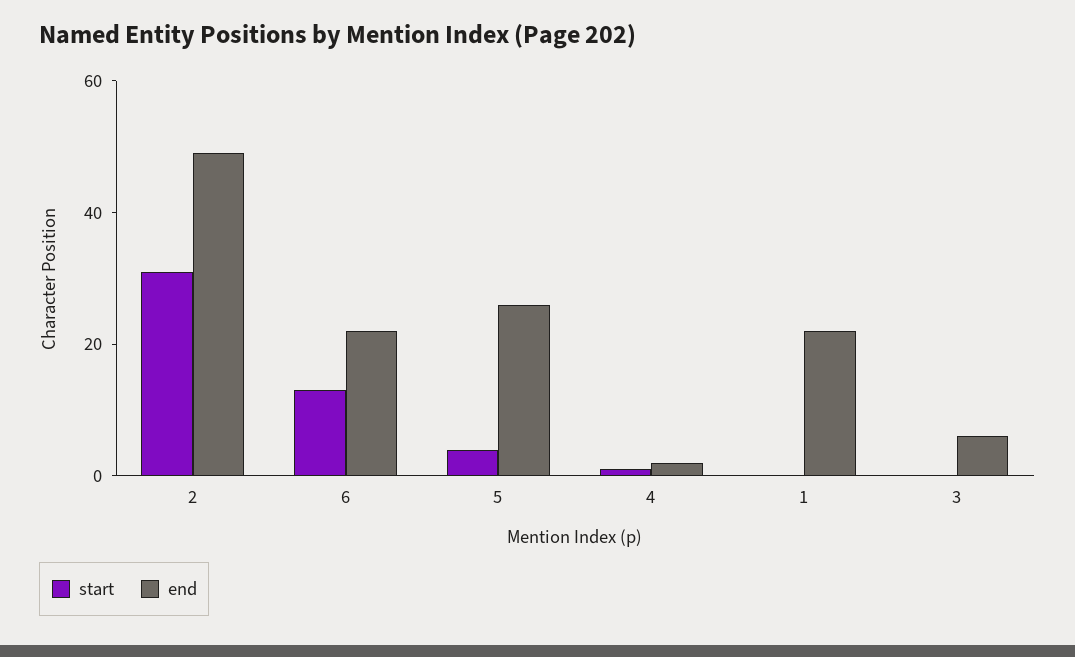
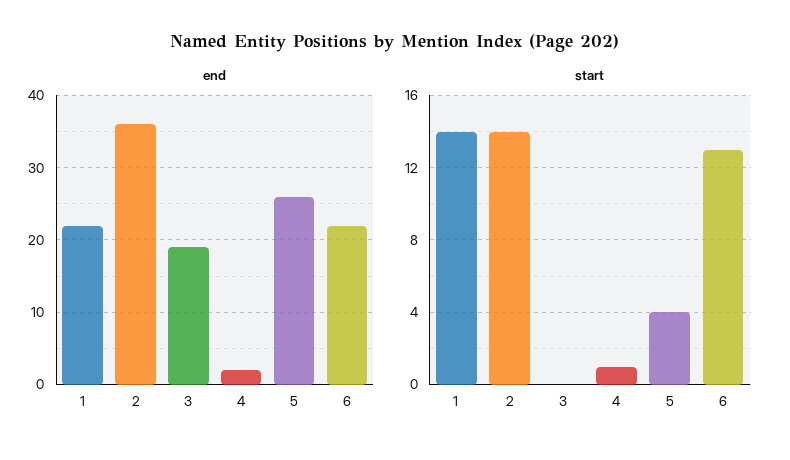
  {
    "start": {
-     "2": 30,
+     "2": 14,
      "6": 13,
      "5": 4,
      "4": 1,
-     "1": 0,
+     "1": 14,
      "3": 0
    },
    "end": {
-     "2": 50,
+     "2": 36,
      "6": 22,
      "5": 26,
      "4": 2,
      "1": 22,
-     "3": 5
+     "3": 19
    }
  }

